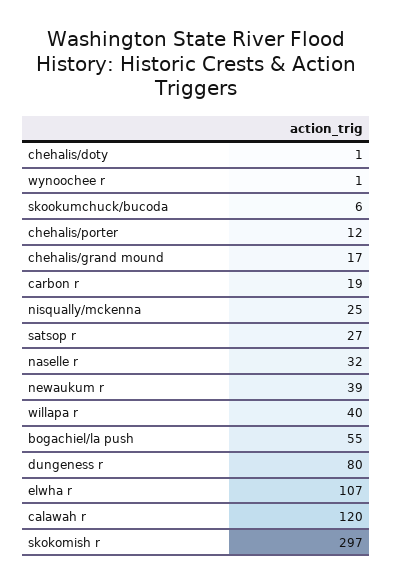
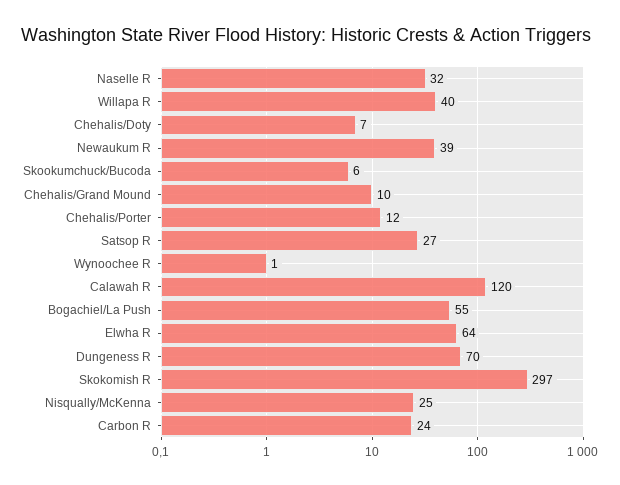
  {
-   "chehalis/doty": 1,
+   "chehalis/doty": 7,
    "wynoochee r": 1,
    "skookumchuck/bucoda": 6,
    "chehalis/porter": 12,
-   "chehalis/grand mound": 17,
+   "chehalis/grand mound": 10,
-   "carbon r": 19,
+   "carbon r": 24,
    "nisqually/mckenna": 25,
    "satsop r": 27,
    "naselle r": 32,
    "newaukum r": 39,
    "willapa r": 40,
    "bogachiel/la push": 55,
-   "dungeness r": 80,
+   "dungeness r": 70,
-   "elwha r": 107,
+   "elwha r": 64,
    "calawah r": 120,
    "skokomish r": 297
  }

